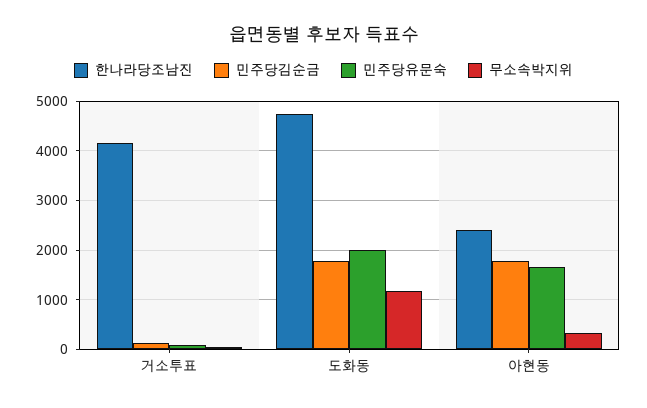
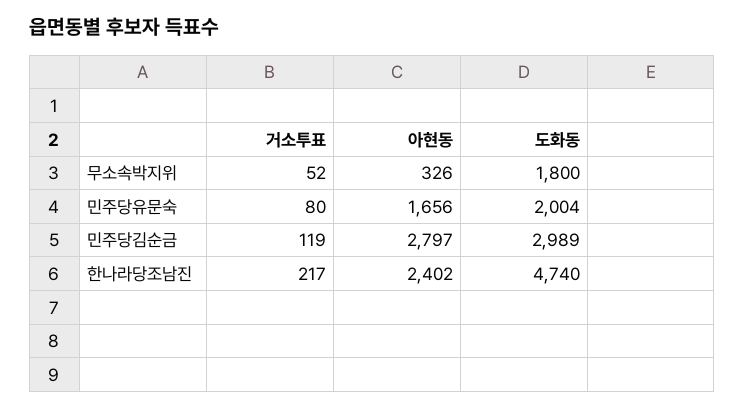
  {
    "한나라당조남진": {
-     "거소투표": 4200,
+     "거소투표": 217,
      "도화동": 4740,
      "아현동": 2402
    },
    "민주당김순금": {
      "거소투표": 119,
-     "도화동": 1800,
+     "도화동": 2989,
-     "아현동": 1800
+     "아현동": 2797
    },
    "민주당유문숙": {
      "거소투표": 80,
      "도화동": 2004,
      "아현동": 1656
    },
    "무소속박지위": {
      "거소투표": 52,
-     "도화동": 1200,
+     "도화동": 1800,
      "아현동": 326
    }
  }

